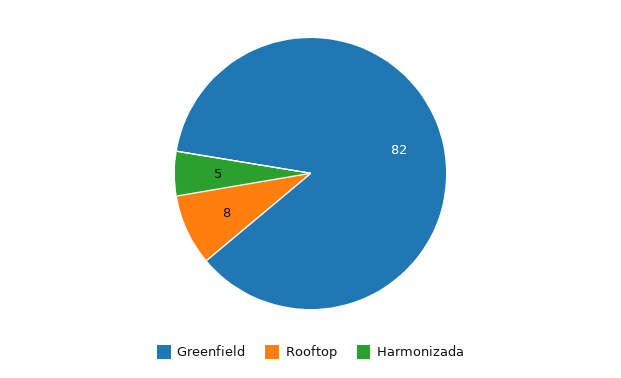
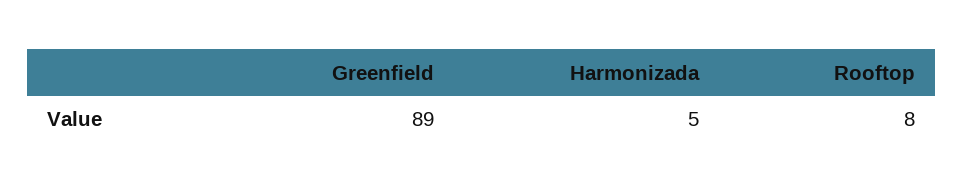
  {
-   "Greenfield": 82,
+   "Greenfield": 89,
    "Rooftop": 8,
    "Harmonizada": 5
  }

